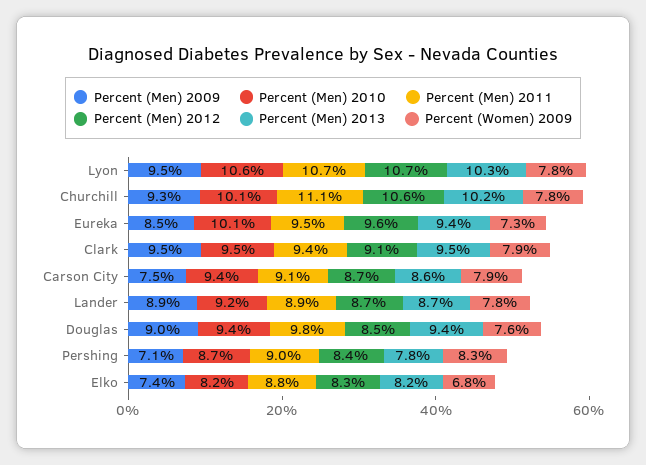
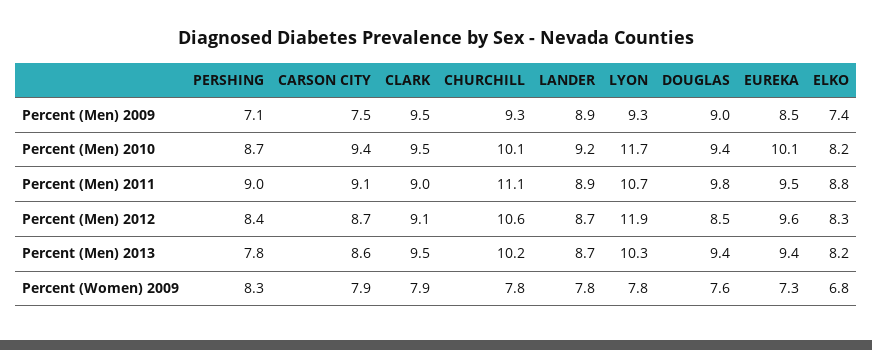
  {
    "Percent (Men) 2009": {
-     "Lyon": 9.5,
+     "Lyon": 9.3,
      "Churchill": 9.3,
      "Eureka": 8.5,
      "Clark": 9.5,
      "Carson City": 7.5,
      "Lander": 8.9,
      "Douglas": 9,
      "Pershing": 7.1,
      "Elko": 7.4
    },
    "Percent (Men) 2010": {
-     "Lyon": 10.6,
+     "Lyon": 11.7,
      "Churchill": 10.1,
      "Eureka": 10.1,
      "Clark": 9.5,
      "Carson City": 9.4,
      "Lander": 9.2,
      "Douglas": 9.4,
      "Pershing": 8.7,
      "Elko": 8.2
    },
    "Percent (Men) 2011": {
      "Lyon": 10.7,
      "Churchill": 11.1,
      "Eureka": 9.5,
-     "Clark": 9.4,
+     "Clark": 9,
      "Carson City": 9.1,
      "Lander": 8.9,
      "Douglas": 9.8,
      "Pershing": 9,
      "Elko": 8.8
    },
    "Percent (Men) 2012": {
-     "Lyon": 10.7,
+     "Lyon": 11.9,
      "Churchill": 10.6,
      "Eureka": 9.6,
      "Clark": 9.1,
      "Carson City": 8.7,
      "Lander": 8.7,
      "Douglas": 8.5,
      "Pershing": 8.4,
      "Elko": 8.3
    },
    "Percent (Men) 2013": {
      "Lyon": 10.3,
      "Churchill": 10.2,
      "Eureka": 9.4,
      "Clark": 9.5,
      "Carson City": 8.6,
      "Lander": 8.7,
      "Douglas": 9.4,
      "Pershing": 7.8,
      "Elko": 8.2
    },
    "Percent (Women) 2009": {
      "Lyon": 7.8,
      "Churchill": 7.8,
      "Eureka": 7.3,
      "Clark": 7.9,
      "Carson City": 7.9,
      "Lander": 7.8,
      "Douglas": 7.6,
      "Pershing": 8.3,
      "Elko": 6.8
    }
  }

